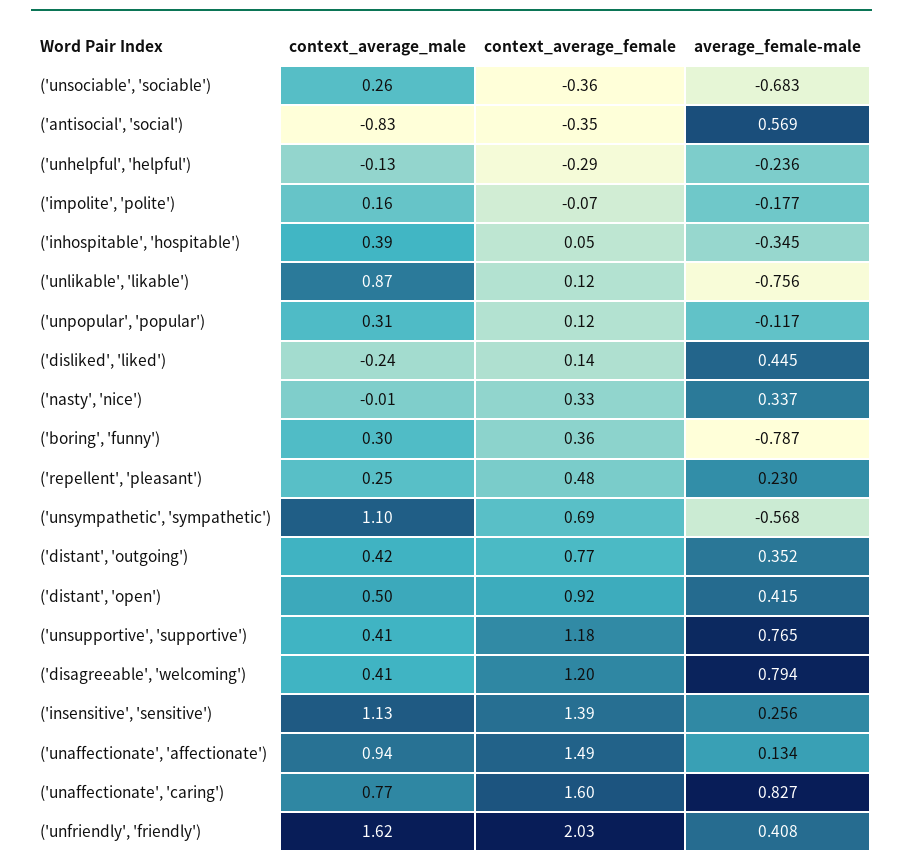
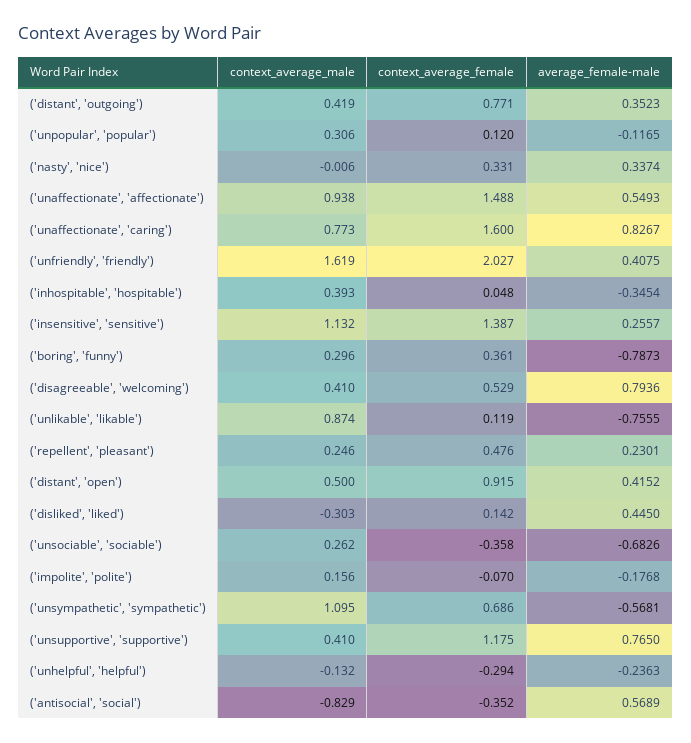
  {
    "context_average_male": {
      "('unsociable', 'sociable')": 0.262,
      "('antisocial', 'social')": -0.829,
      "('unhelpful', 'helpful')": -0.132,
      "('impolite', 'polite')": 0.156,
      "('inhospitable', 'hospitable')": 0.393,
      "('unlikable', 'likable')": 0.874,
      "('unpopular', 'popular')": 0.306,
-     "('disliked', 'liked')": -0.24,
+     "('disliked', 'liked')": -0.303,
      "('nasty', 'nice')": -0.006,
      "('boring', 'funny')": 0.296,
      "('repellent', 'pleasant')": 0.246,
      "('unsympathetic', 'sympathetic')": 1.095,
      "('distant', 'outgoing')": 0.419,
      "('distant', 'open')": 0.5,
      "('unsupportive', 'supportive')": 0.41,
      "('disagreeable', 'welcoming')": 0.41,
      "('insensitive', 'sensitive')": 1.132,
      "('unaffectionate', 'affectionate')": 0.938,
      "('unaffectionate', 'caring')": 0.773,
      "('unfriendly', 'friendly')": 1.619
    },
    "context_average_female": {
      "('unsociable', 'sociable')": -0.358,
      "('antisocial', 'social')": -0.352,
      "('unhelpful', 'helpful')": -0.294,
      "('impolite', 'polite')": -0.07,
      "('inhospitable', 'hospitable')": 0.048,
      "('unlikable', 'likable')": 0.119,
      "('unpopular', 'popular')": 0.12,
      "('disliked', 'liked')": 0.142,
      "('nasty', 'nice')": 0.331,
      "('boring', 'funny')": 0.361,
      "('repellent', 'pleasant')": 0.476,
      "('unsympathetic', 'sympathetic')": 0.686,
      "('distant', 'outgoing')": 0.771,
      "('distant', 'open')": 0.915,
      "('unsupportive', 'supportive')": 1.175,
-     "('disagreeable', 'welcoming')": 1.2,
+     "('disagreeable', 'welcoming')": 0.529,
      "('insensitive', 'sensitive')": 1.387,
      "('unaffectionate', 'affectionate')": 1.488,
      "('unaffectionate', 'caring')": 1.6,
      "('unfriendly', 'friendly')": 2.027
    },
    "average_female-male": {
      "('unsociable', 'sociable')": -0.6826,
      "('antisocial', 'social')": 0.5689,
      "('unhelpful', 'helpful')": -0.2363,
      "('impolite', 'polite')": -0.1768,
      "('inhospitable', 'hospitable')": -0.3454,
      "('unlikable', 'likable')": -0.7555,
      "('unpopular', 'popular')": -0.1165,
      "('disliked', 'liked')": 0.445,
      "('nasty', 'nice')": 0.3374,
      "('boring', 'funny')": -0.7873,
      "('repellent', 'pleasant')": 0.2301,
      "('unsympathetic', 'sympathetic')": -0.5681,
      "('distant', 'outgoing')": 0.3523,
      "('distant', 'open')": 0.4152,
      "('unsupportive', 'supportive')": 0.765,
      "('disagreeable', 'welcoming')": 0.7936,
      "('insensitive', 'sensitive')": 0.2557,
-     "('unaffectionate', 'affectionate')": 0.134,
+     "('unaffectionate', 'affectionate')": 0.5493,
      "('unaffectionate', 'caring')": 0.8267,
      "('unfriendly', 'friendly')": 0.4075
    }
  }

